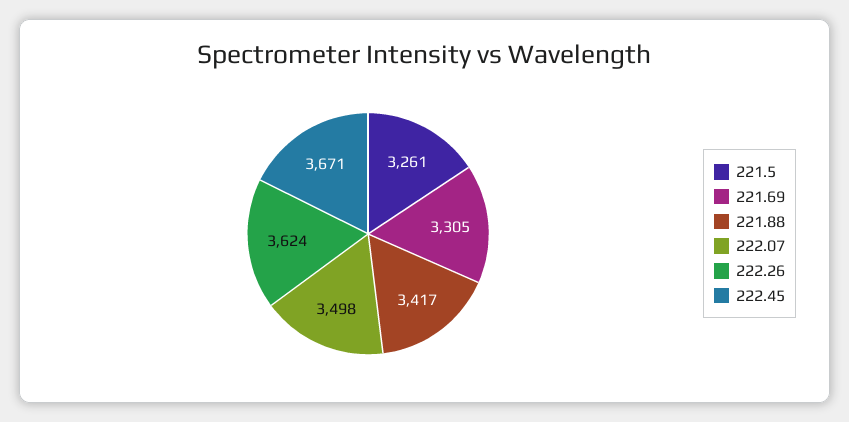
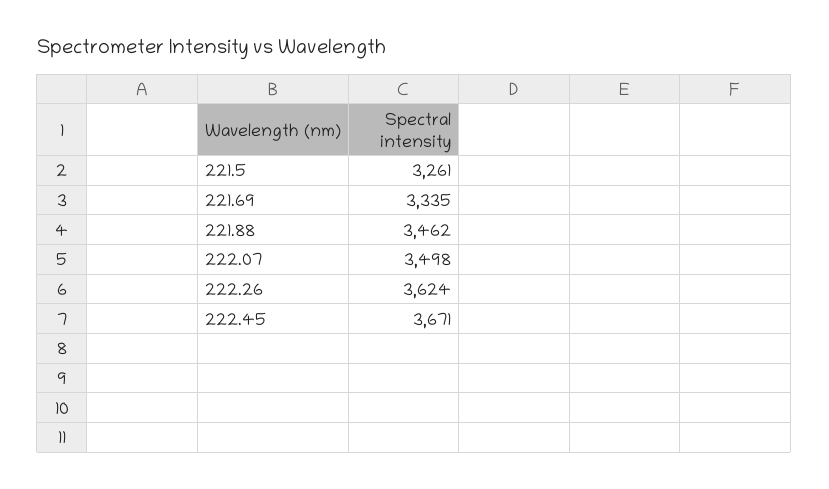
  {
    "221.5": 3261,
-   "221.69": 3305,
+   "221.69": 3335,
-   "221.88": 3417,
+   "221.88": 3462,
    "222.07": 3498,
    "222.26": 3624,
    "222.45": 3671
  }

